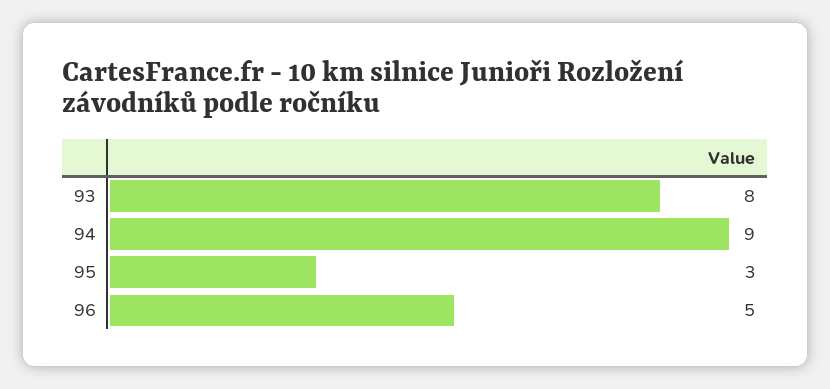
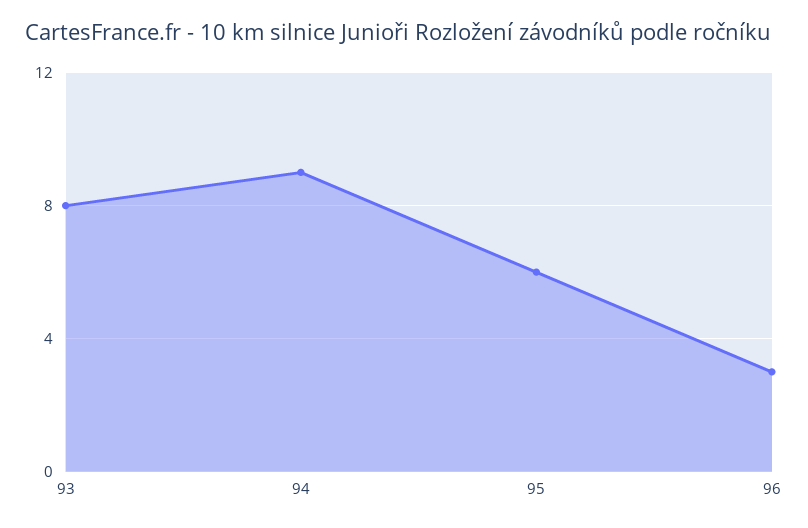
  {
    "93": 8,
    "94": 9,
-   "95": 3,
+   "95": 6,
-   "96": 5
+   "96": 3
  }

